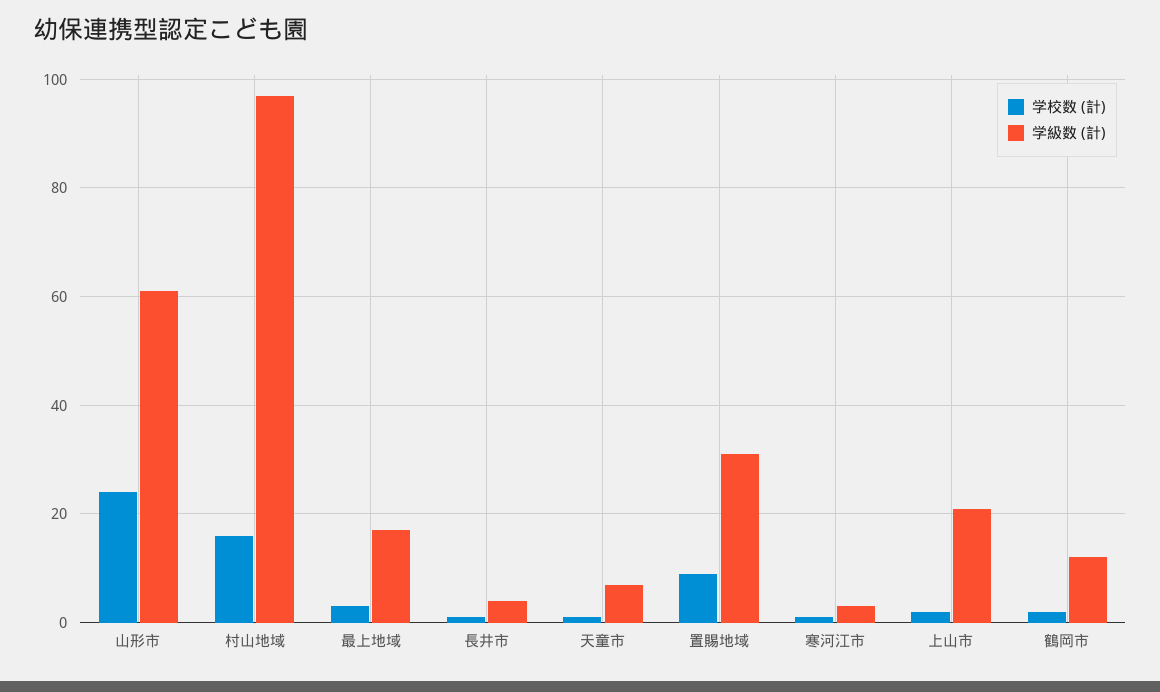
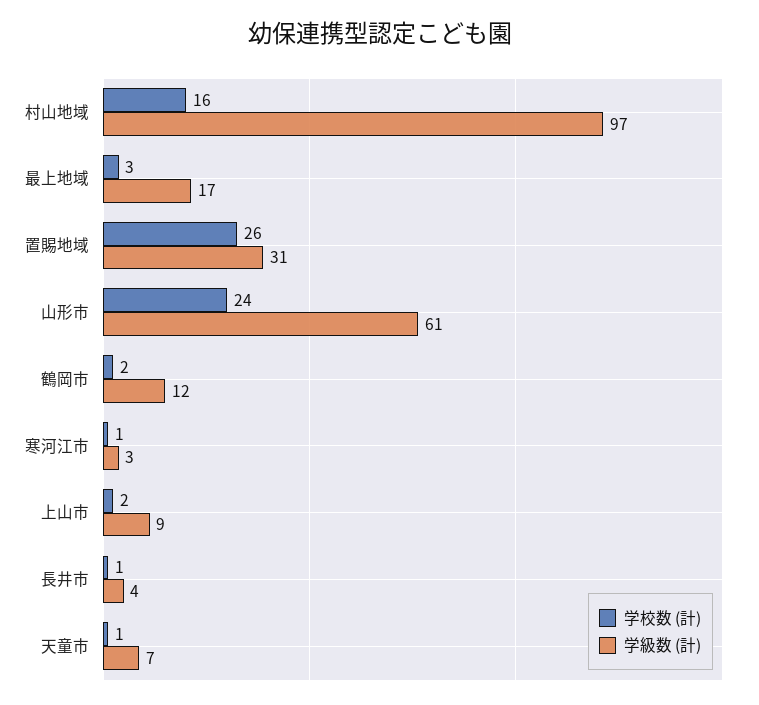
  {
    "学校数 (計)": {
      "山形市": 24,
      "村山地域": 16,
      "最上地域": 3,
      "長井市": 1,
      "天童市": 1,
-     "置賜地域": 10,
+     "置賜地域": 26,
      "寒河江市": 1,
      "上山市": 2,
      "鶴岡市": 2
    },
    "学級数 (計)": {
      "山形市": 61,
      "村山地域": 97,
      "最上地域": 17,
      "長井市": 4,
      "天童市": 7,
      "置賜地域": 31,
      "寒河江市": 3,
-     "上山市": 20,
+     "上山市": 9,
      "鶴岡市": 12
    }
  }

